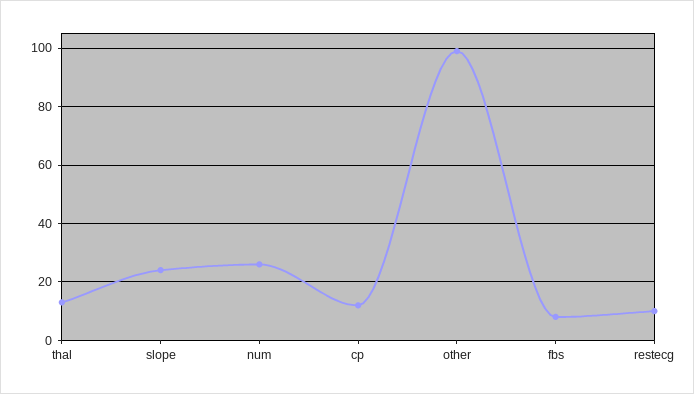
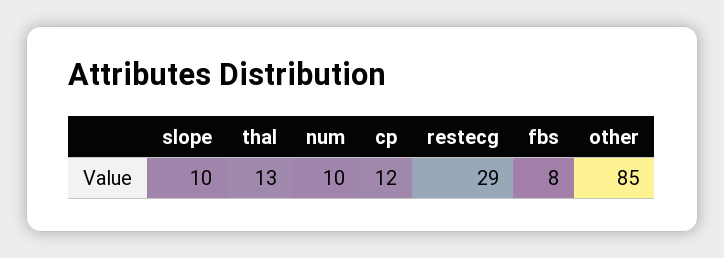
  {
    "thal": 13,
-   "slope": 25,
+   "slope": 10,
-   "num": 25,
+   "num": 10,
    "cp": 12,
-   "other": 100,
+   "other": 85,
    "fbs": 8,
-   "restecg": 10
+   "restecg": 29
  }

